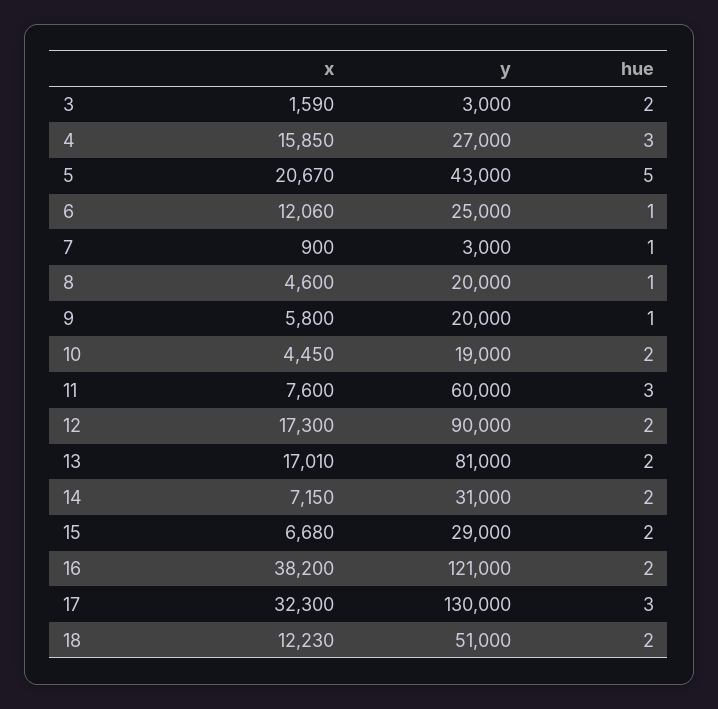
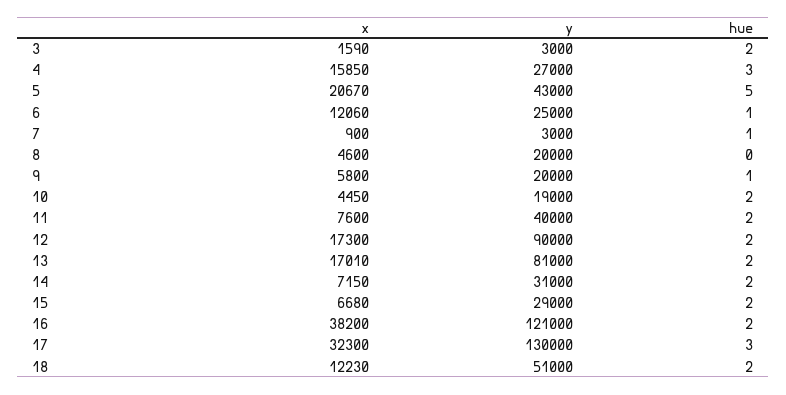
  {
    "x": {
      "3": 1590,
      "4": 15850,
      "5": 20670,
      "6": 12060,
      "7": 900,
      "8": 4600,
      "9": 5800,
      "10": 4450,
      "11": 7600,
      "12": 17300,
      "13": 17010,
      "14": 7150,
      "15": 6680,
      "16": 38200,
      "17": 32300,
      "18": 12230
    },
    "y": {
      "3": 3000,
      "4": 27000,
      "5": 43000,
      "6": 25000,
      "7": 3000,
      "8": 20000,
      "9": 20000,
      "10": 19000,
-     "11": 60000,
+     "11": 40000,
      "12": 90000,
      "13": 81000,
      "14": 31000,
      "15": 29000,
      "16": 121000,
      "17": 130000,
      "18": 51000
    },
    "hue": {
      "3": 2,
      "4": 3,
      "5": 5,
      "6": 1,
      "7": 1,
-     "8": 1,
+     "8": 0,
      "9": 1,
      "10": 2,
-     "11": 3,
+     "11": 2,
      "12": 2,
      "13": 2,
      "14": 2,
      "15": 2,
      "16": 2,
      "17": 3,
      "18": 2
    }
  }

